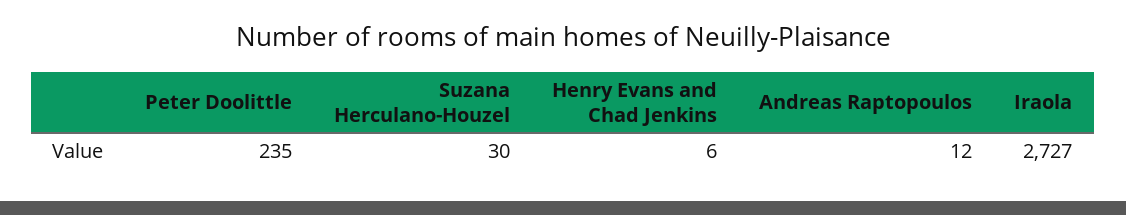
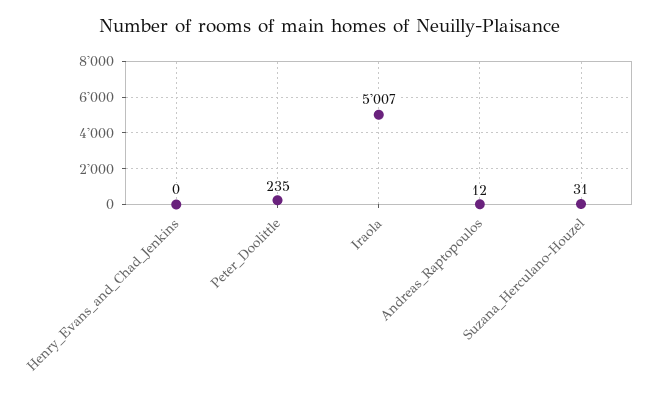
  {
    "Peter Doolittle": 235,
-   "Suzana Herculano-Houzel": 30,
+   "Suzana Herculano-Houzel": 31,
-   "Henry Evans and Chad Jenkins": 6,
+   "Henry Evans and Chad Jenkins": 0,
    "Andreas Raptopoulos": 12,
-   "Iraola": 2727
+   "Iraola": 5007
  }

